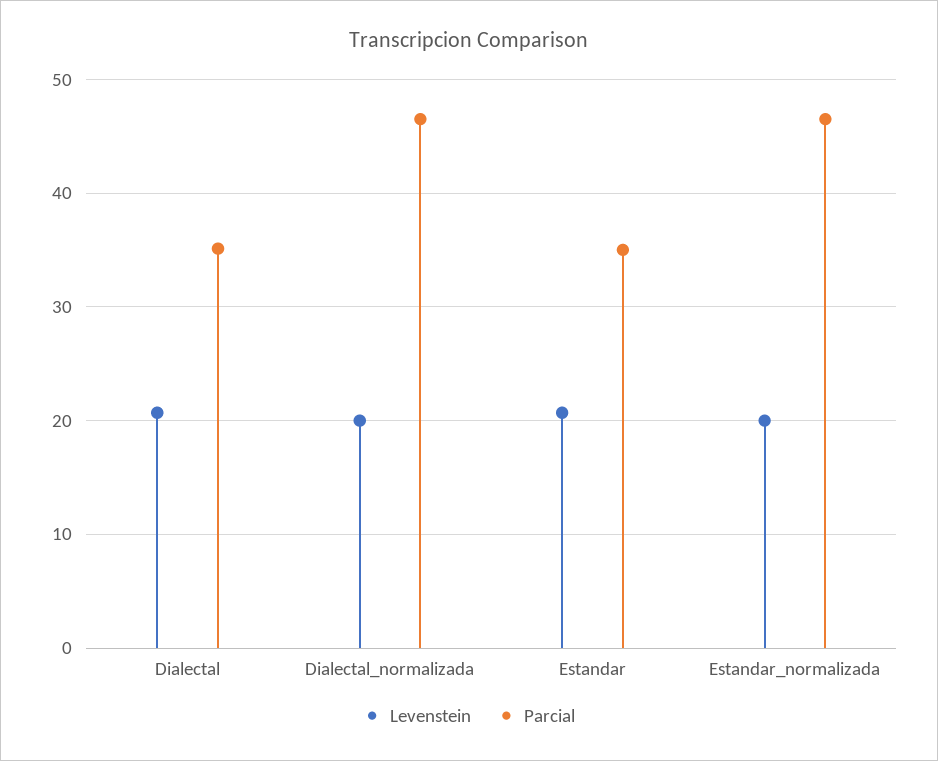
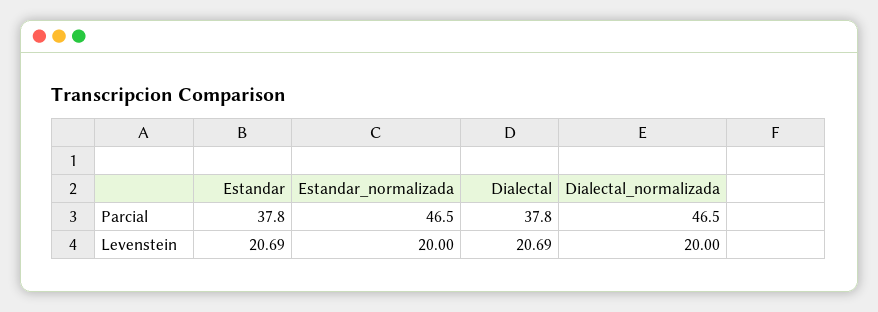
  {
    "Levenstein": {
      "Dialectal": 20.69,
      "Dialectal_normalizada": 20,
      "Estandar": 20.69,
      "Estandar_normalizada": 20
    },
    "Parcial": {
-     "Dialectal": 35,
+     "Dialectal": 37.8,
      "Dialectal_normalizada": 46.5,
-     "Estandar": 35,
+     "Estandar": 37.8,
      "Estandar_normalizada": 46.5
    }
  }

